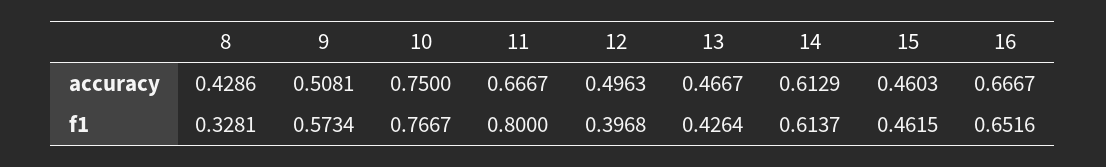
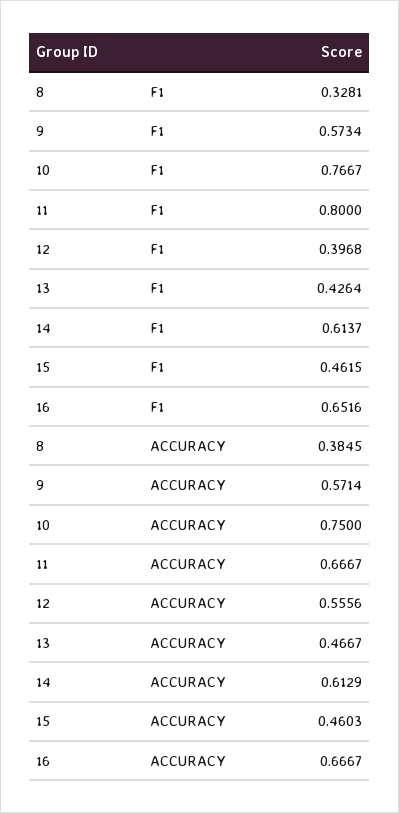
  {
    "8": {
-     "accuracy": 0.4286,
+     "accuracy": 0.3845,
      "f1": 0.3281
    },
    "9": {
-     "accuracy": 0.5081,
+     "accuracy": 0.5714,
      "f1": 0.5734
    },
    "10": {
      "accuracy": 0.75,
      "f1": 0.7667
    },
    "11": {
      "accuracy": 0.6667,
      "f1": 0.8
    },
    "12": {
-     "accuracy": 0.4963,
+     "accuracy": 0.5556,
      "f1": 0.3968
    },
    "13": {
      "accuracy": 0.4667,
      "f1": 0.4264
    },
    "14": {
      "accuracy": 0.6129,
      "f1": 0.6137
    },
    "15": {
      "accuracy": 0.4603,
      "f1": 0.4615
    },
    "16": {
      "accuracy": 0.6667,
      "f1": 0.6516
    }
  }

